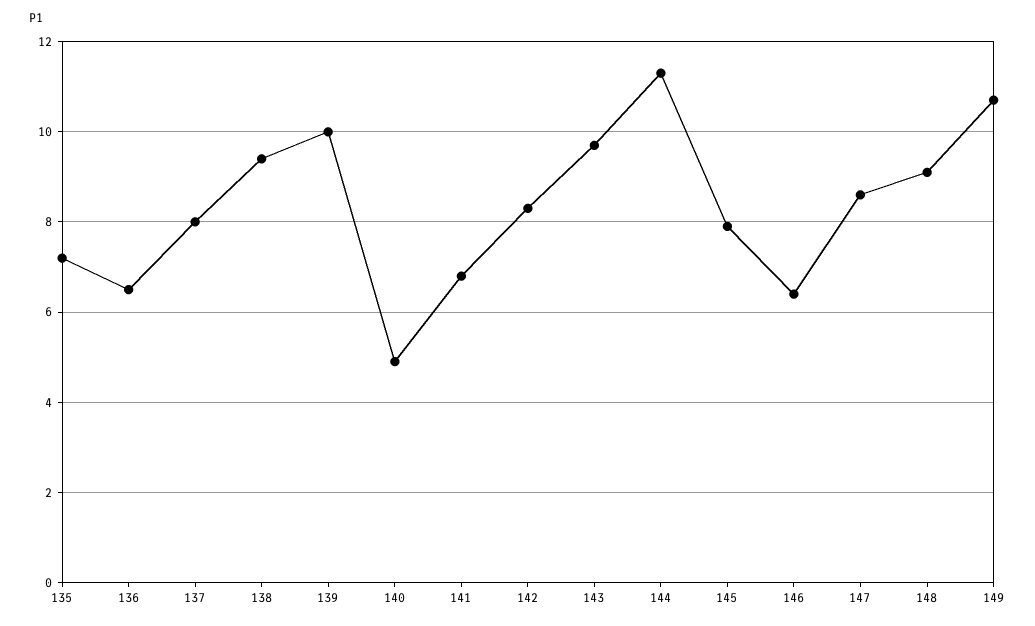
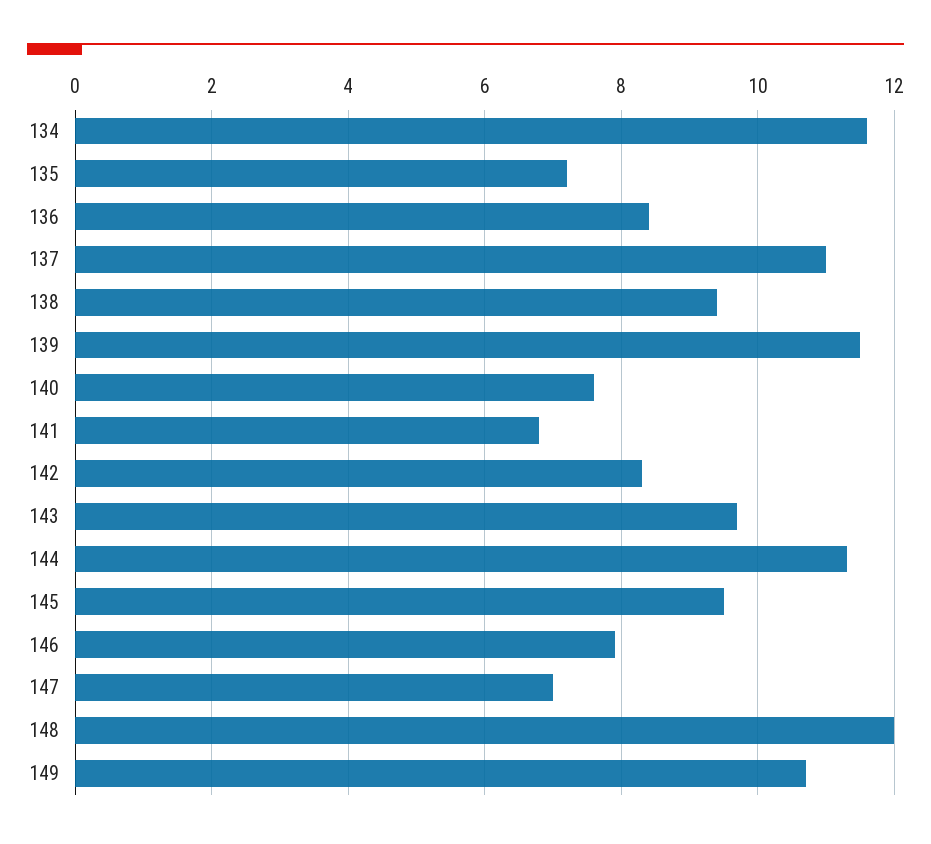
  {
    "135": 7,
-   "136": 6.5,
+   "136": 8.5,
-   "137": 8,
+   "137": 11,
    "138": 9.5,
-   "139": 10,
+   "139": 11.5,
-   "140": 5,
+   "140": 7.5,
    "141": 7,
    "142": 8.5,
    "143": 9.5,
    "144": 11.5,
-   "145": 8,
+   "145": 9.5,
-   "146": 6.5,
+   "146": 8,
-   "147": 8.5,
+   "147": 7,
-   "148": 9,
+   "148": 12,
-   "149": 10.5
+   "149": 10.5,
+   "134": 11.5
  }

